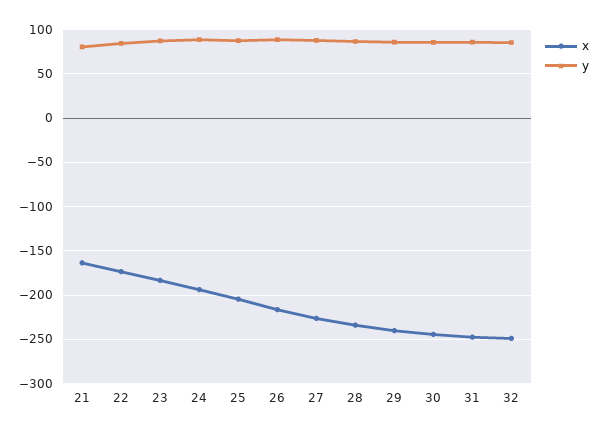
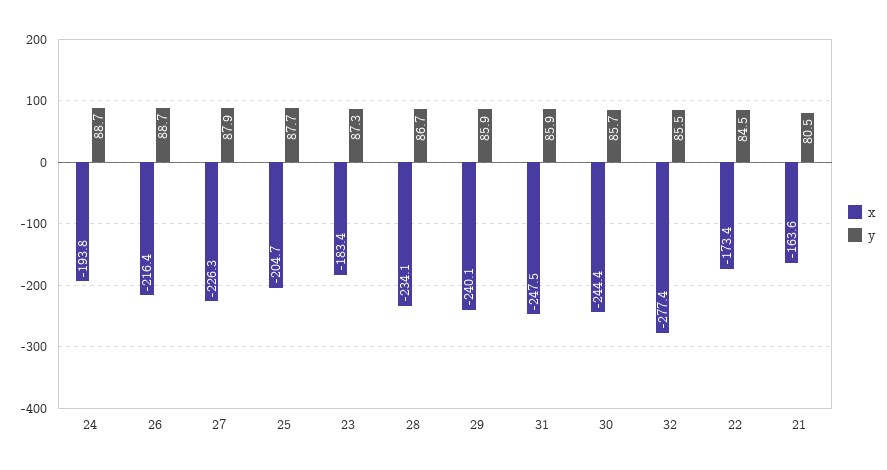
  {
    "x": {
      "21": -163.6,
      "22": -173.4,
      "23": -183.4,
      "24": -193.8,
      "25": -204.7,
      "26": -216.4,
      "27": -226.3,
      "28": -234.1,
      "29": -240.1,
      "30": -244.4,
      "31": -247.5,
-     "32": -250
+     "32": -277.4
    },
    "y": {
      "21": 80.5,
      "22": 84.5,
      "23": 87.3,
      "24": 88.7,
      "25": 87.7,
      "26": 88.7,
      "27": 87.9,
      "28": 86.7,
      "29": 85.9,
      "30": 85.7,
      "31": 85.9,
      "32": 85.5
    }
  }

